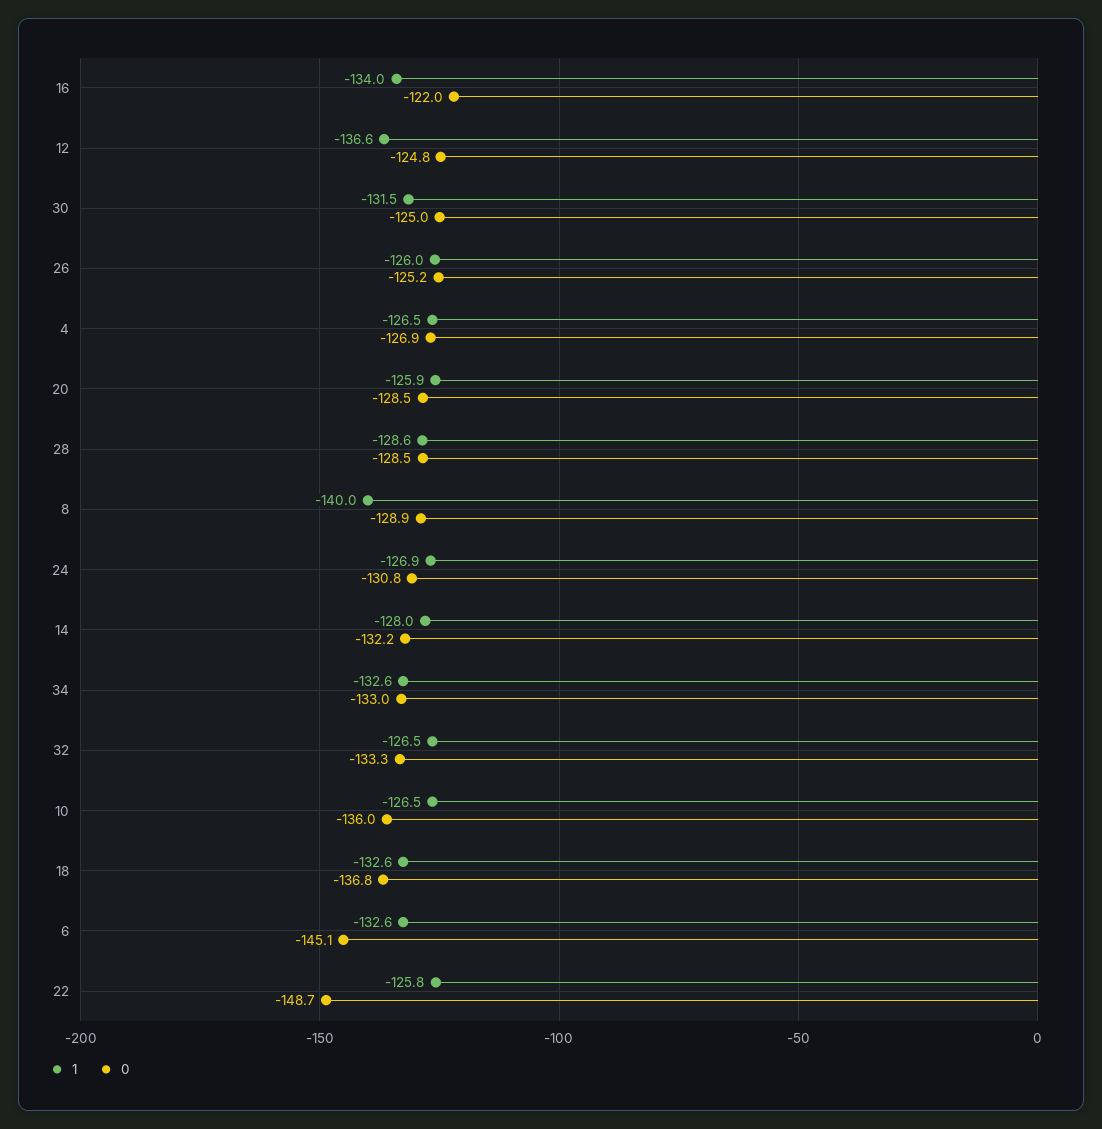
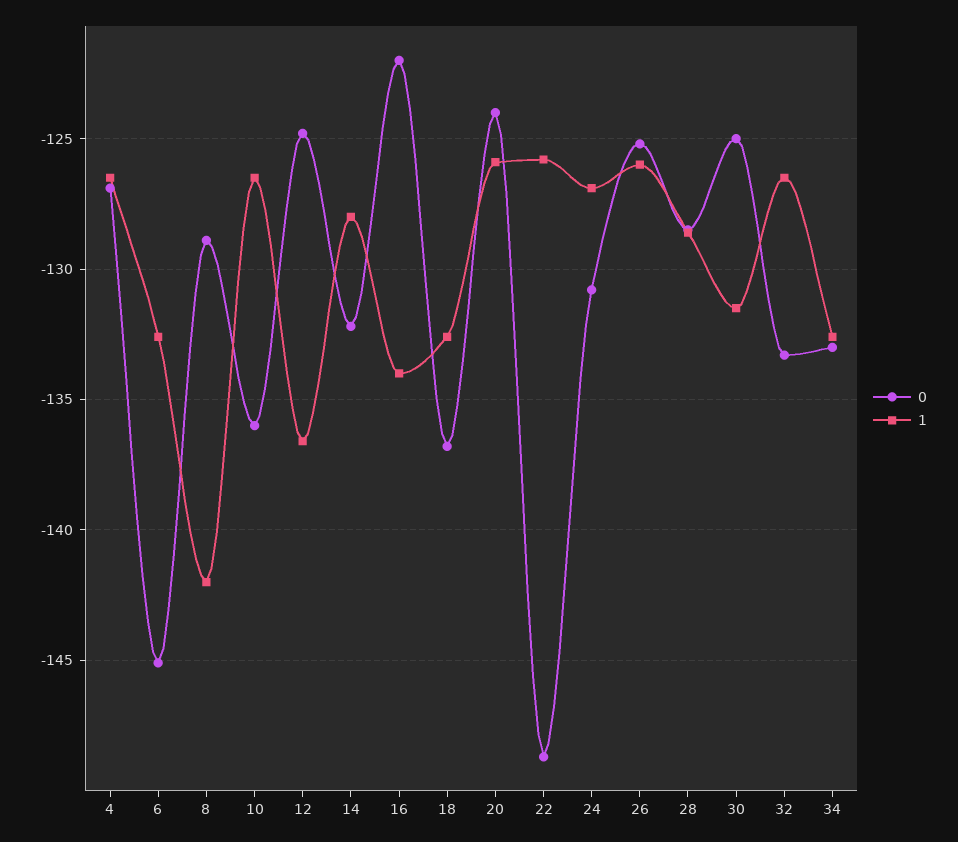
  {
    "1": {
      "16": -134,
      "12": -136.6,
      "30": -131.5,
      "26": -126,
      "4": -126.5,
      "20": -125.9,
      "28": -128.6,
-     "8": -140,
+     "8": -142,
      "24": -126.9,
      "14": -128,
      "34": -132.6,
      "32": -126.5,
      "10": -126.5,
      "18": -132.6,
      "6": -132.6,
      "22": -125.8
    },
    "0": {
      "16": -122,
      "12": -124.8,
      "30": -125,
      "26": -125.2,
      "4": -126.9,
-     "20": -128.5,
+     "20": -124,
      "28": -128.5,
      "8": -128.9,
      "24": -130.8,
      "14": -132.2,
      "34": -133,
      "32": -133.3,
      "10": -136,
      "18": -136.8,
      "6": -145.1,
      "22": -148.7
    }
  }

